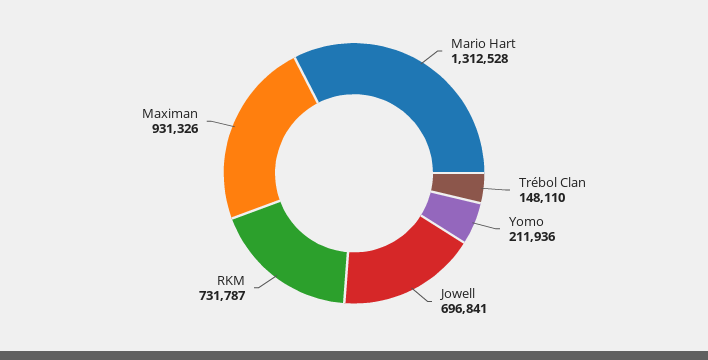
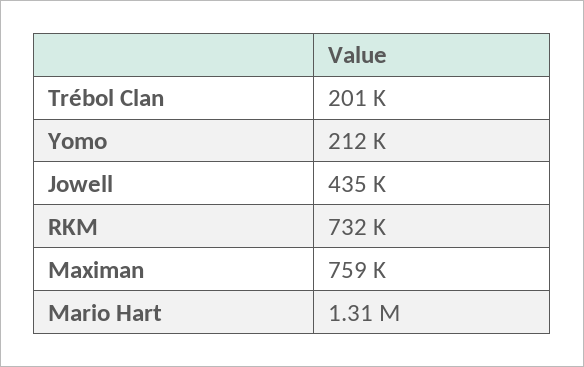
  {
    "Mario Hart": 1312528,
-   "Trébol Clan": 148110,
+   "Trébol Clan": 201000,
    "Yomo": 211936,
-   "Jowell": 696841,
+   "Jowell": 435000,
    "RKM": 731787,
-   "Maximan": 931326
+   "Maximan": 759000
  }

